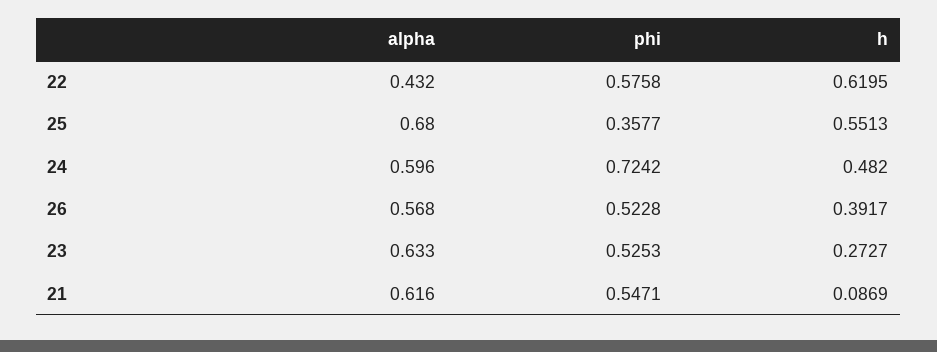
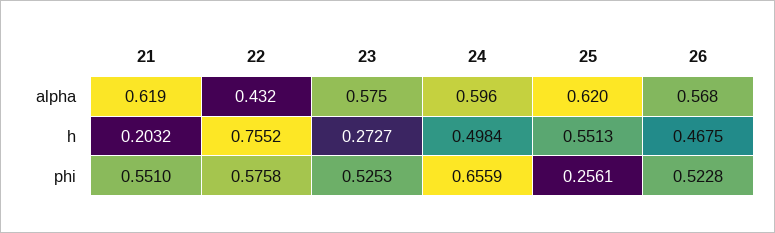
  {
    "alpha": {
      "22": 0.432,
-     "25": 0.68,
+     "25": 0.62,
      "24": 0.596,
      "26": 0.568,
-     "23": 0.633,
+     "23": 0.575,
-     "21": 0.616
+     "21": 0.619
    },
    "phi": {
      "22": 0.5758,
-     "25": 0.3577,
+     "25": 0.2561,
-     "24": 0.7242,
+     "24": 0.6559,
      "26": 0.5228,
      "23": 0.5253,
-     "21": 0.5471
+     "21": 0.551
    },
    "h": {
-     "22": 0.6195,
+     "22": 0.7552,
      "25": 0.5513,
-     "24": 0.482,
+     "24": 0.4984,
-     "26": 0.3917,
+     "26": 0.4675,
      "23": 0.2727,
-     "21": 0.0869
+     "21": 0.2032
    }
  }

